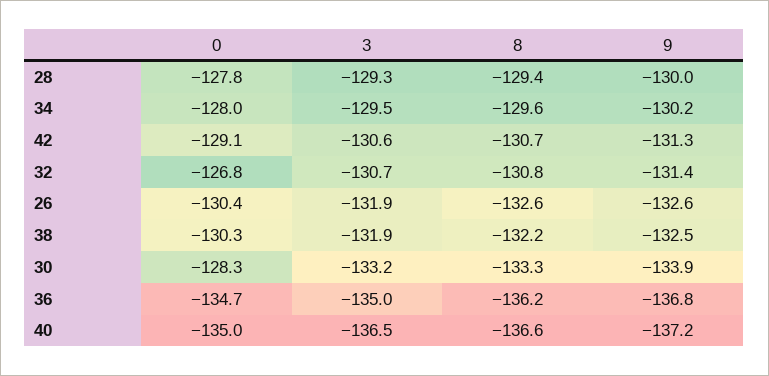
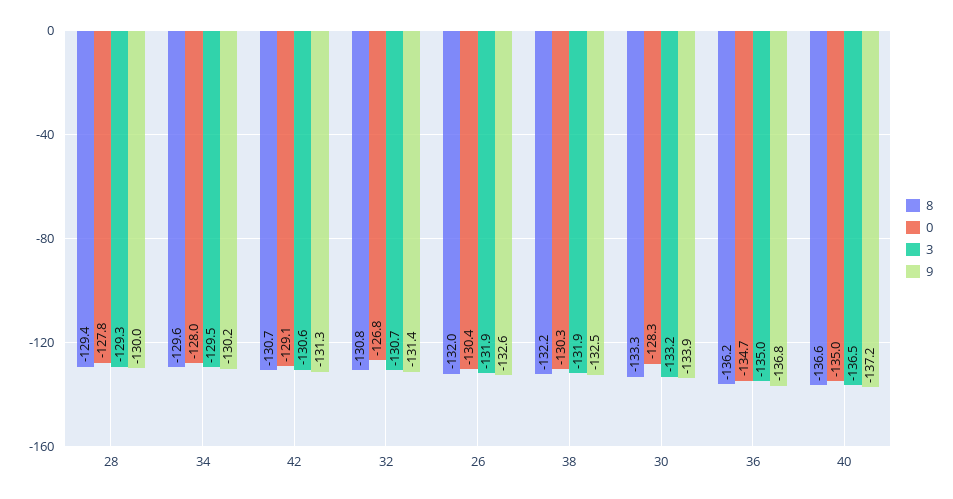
  {
    "0": {
      "28": -127.8,
      "34": -128,
      "42": -129.1,
      "32": -126.8,
      "26": -130.4,
      "38": -130.3,
      "30": -128.3,
      "36": -134.7,
      "40": -135
    },
    "3": {
      "28": -129.3,
      "34": -129.5,
      "42": -130.6,
      "32": -130.7,
      "26": -131.9,
      "38": -131.9,
      "30": -133.2,
      "36": -135,
      "40": -136.5
    },
    "8": {
      "28": -129.4,
      "34": -129.6,
      "42": -130.7,
      "32": -130.8,
-     "26": -132.6,
+     "26": -132,
      "38": -132.2,
      "30": -133.3,
      "36": -136.2,
      "40": -136.6
    },
    "9": {
      "28": -130,
      "34": -130.2,
      "42": -131.3,
      "32": -131.4,
      "26": -132.6,
      "38": -132.5,
      "30": -133.9,
      "36": -136.8,
      "40": -137.2
    }
  }

